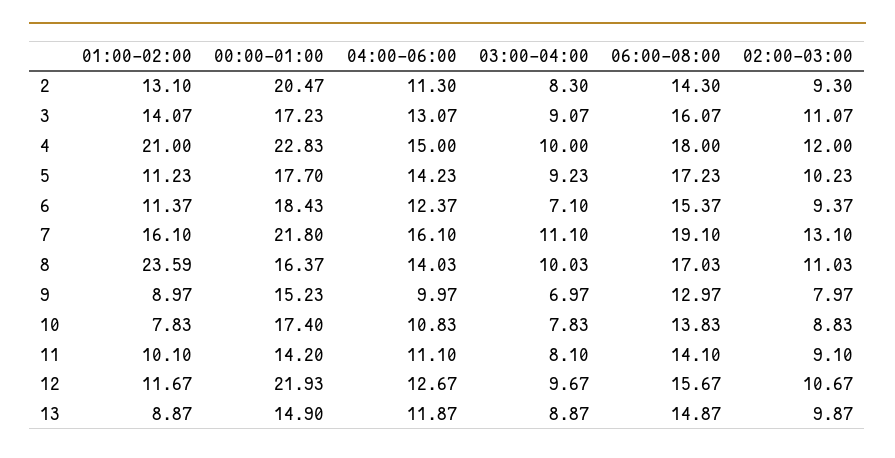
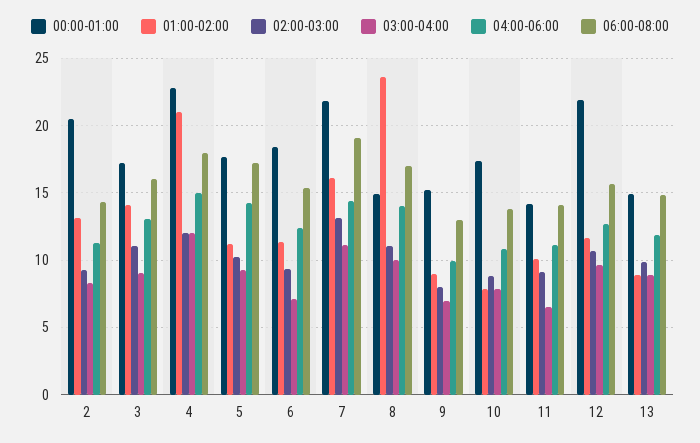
  {
    "01:00-02:00": {
      "2": 13.1,
      "3": 14.07,
      "4": 21,
      "5": 11.23,
      "6": 11.37,
      "7": 16.1,
      "8": 23.59,
      "9": 8.97,
      "10": 7.83,
      "11": 10.1,
      "12": 11.67,
      "13": 8.87
    },
    "00:00-01:00": {
      "2": 20.47,
      "3": 17.23,
      "4": 22.83,
      "5": 17.7,
      "6": 18.43,
      "7": 21.8,
-     "8": 16.37,
+     "8": 15,
      "9": 15.23,
      "10": 17.4,
      "11": 14.2,
      "12": 21.93,
      "13": 14.9
    },
    "04:00-06:00": {
      "2": 11.3,
      "3": 13.07,
      "4": 15,
      "5": 14.23,
      "6": 12.37,
-     "7": 16.1,
+     "7": 14.5,
      "8": 14.03,
      "9": 9.97,
      "10": 10.83,
      "11": 11.1,
      "12": 12.67,
      "13": 11.87
    },
    "03:00-04:00": {
      "2": 8.3,
      "3": 9.07,
-     "4": 10,
+     "4": 12,
      "5": 9.23,
      "6": 7.1,
      "7": 11.1,
      "8": 10.03,
      "9": 6.97,
      "10": 7.83,
-     "11": 8.1,
+     "11": 6.5,
      "12": 9.67,
      "13": 8.87
    },
    "06:00-08:00": {
      "2": 14.3,
      "3": 16.07,
      "4": 18,
      "5": 17.23,
      "6": 15.37,
      "7": 19.1,
      "8": 17.03,
      "9": 12.97,
      "10": 13.83,
      "11": 14.1,
      "12": 15.67,
      "13": 14.87
    },
    "02:00-03:00": {
      "2": 9.3,
      "3": 11.07,
      "4": 12,
      "5": 10.23,
      "6": 9.37,
      "7": 13.1,
      "8": 11.03,
      "9": 7.97,
      "10": 8.83,
      "11": 9.1,
      "12": 10.67,
      "13": 9.87
    }
  }

